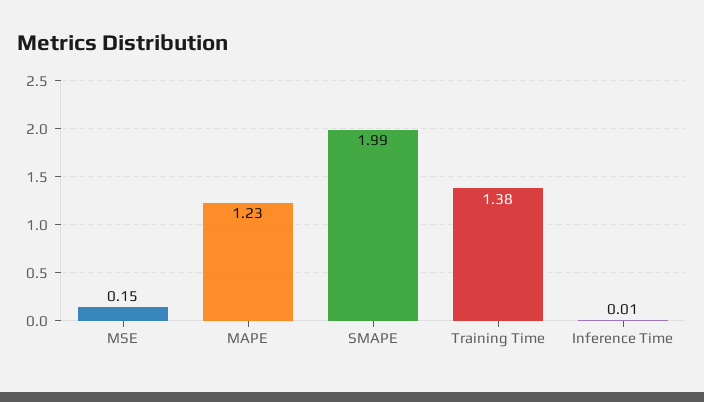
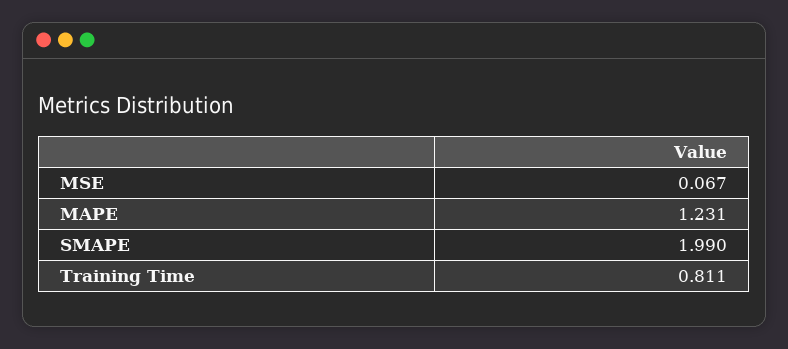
  {
-   "MSE": 0.15,
+   "MSE": 0.067,
    "MAPE": 1.231,
    "SMAPE": 1.99,
-   "Training Time": 1.38,
+   "Training Time": 0.811
-   "Inference Time": 0.01
  }

